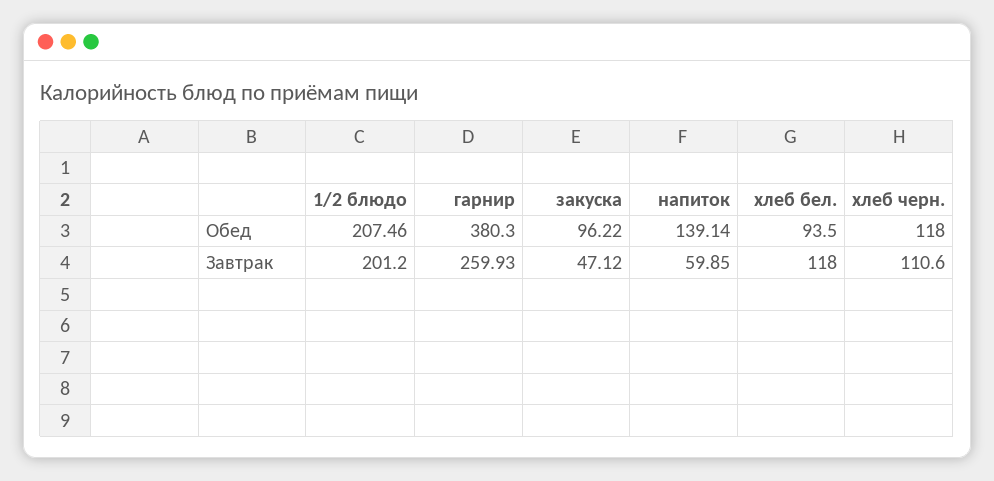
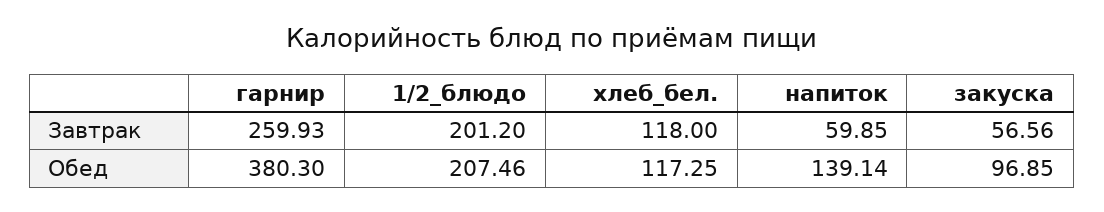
  {
    "1/2 блюдо": {
      "Обед": 207.46,
      "Завтрак": 201.2
    },
    "гарнир": {
      "Обед": 380.3,
      "Завтрак": 259.93
    },
    "закуска": {
-     "Обед": 96.22,
+     "Обед": 96.85,
-     "Завтрак": 47.12
+     "Завтрак": 56.56
    },
    "напиток": {
      "Обед": 139.14,
      "Завтрак": 59.85
    },
    "хлеб бел.": {
-     "Обед": 93.5,
+     "Обед": 117.25,
      "Завтрак": 118
-   },
+   }
-   "хлеб черн.": {
-     "Обед": 118,
-     "Завтрак": 110.6
-   }
  }

